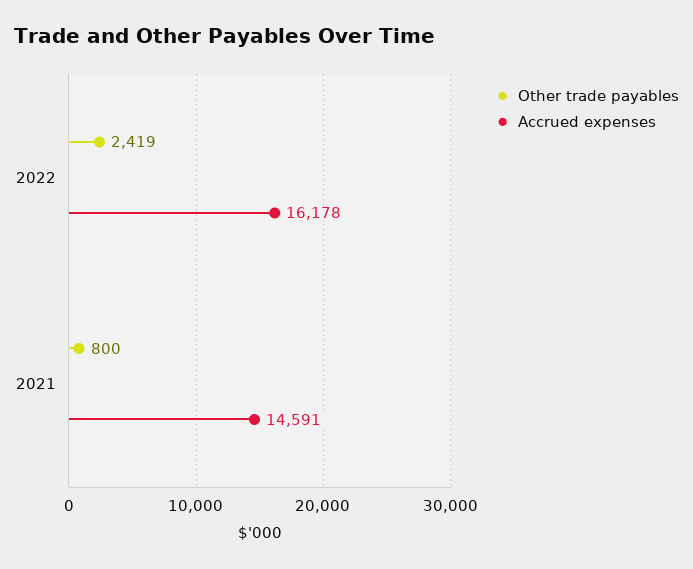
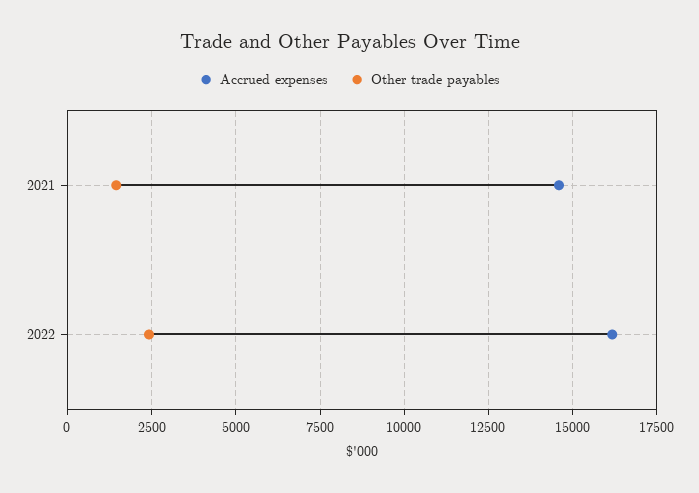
  {
    "Other trade payables": {
      "2022": 2419,
-     "2021": 800
+     "2021": 1500
    },
    "Accrued expenses": {
      "2022": 16178,
      "2021": 14591
    }
  }

